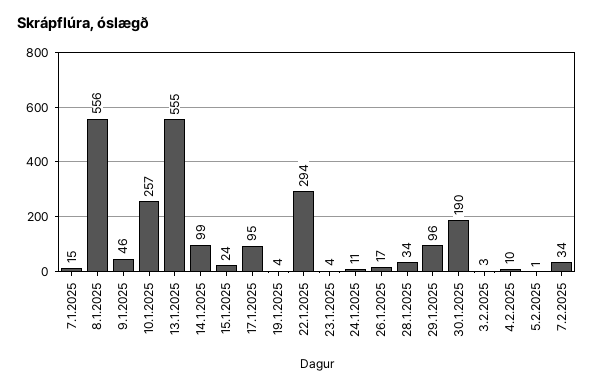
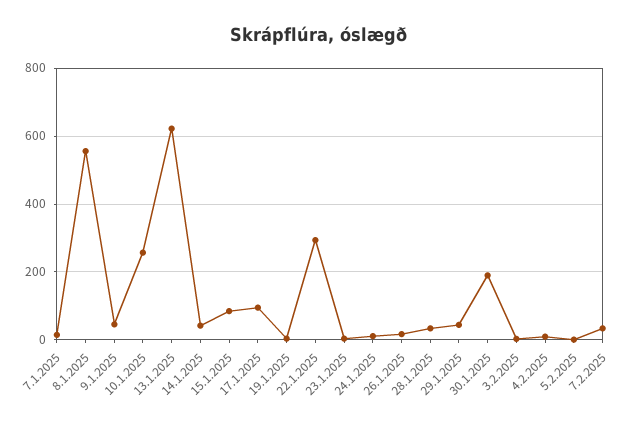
  {
    "7.1.2025": 15,
    "8.1.2025": 556,
    "9.1.2025": 46,
    "10.1.2025": 257,
-   "13.1.2025": 555,
+   "13.1.2025": 620,
-   "14.1.2025": 99,
+   "14.1.2025": 40,
-   "15.1.2025": 24,
+   "15.1.2025": 80,
    "17.1.2025": 95,
    "19.1.2025": 4,
    "22.1.2025": 294,
    "23.1.2025": 4,
    "24.1.2025": 11,
    "26.1.2025": 17,
    "28.1.2025": 34,
-   "29.1.2025": 96,
+   "29.1.2025": 40,
    "30.1.2025": 190,
    "3.2.2025": 3,
    "4.2.2025": 10,
    "5.2.2025": 1,
    "7.2.2025": 34
  }

